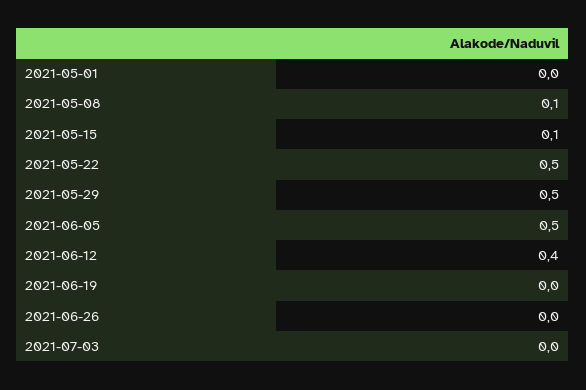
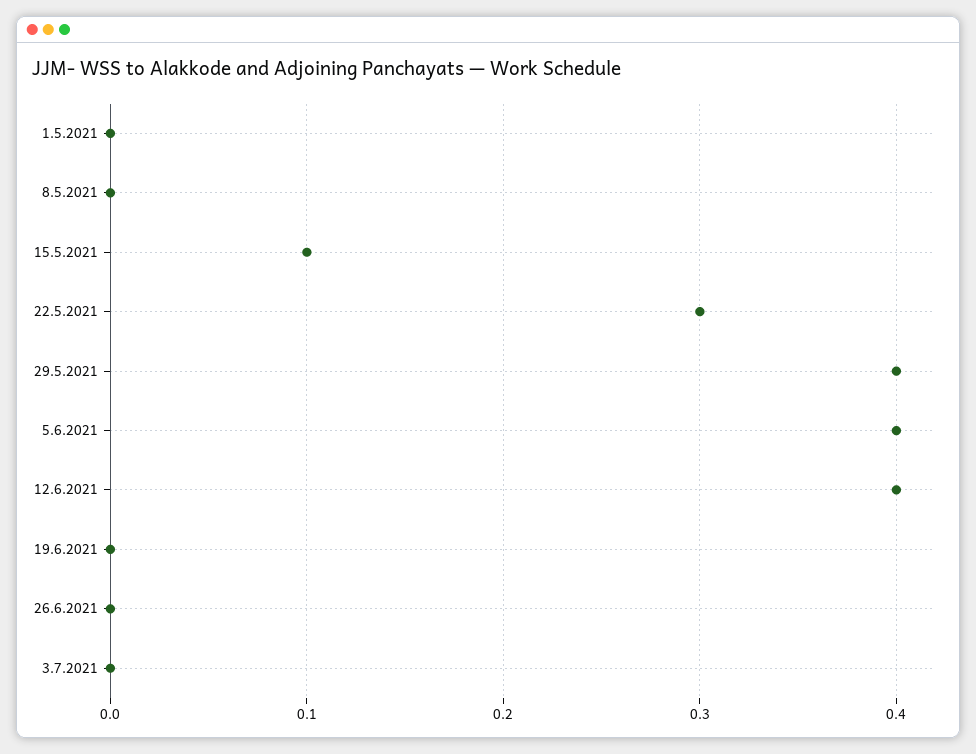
  {
    "2021-05-01": 0,
-   "2021-05-08": 0.1,
+   "2021-05-08": 0,
    "2021-05-15": 0.1,
-   "2021-05-22": 0.5,
+   "2021-05-22": 0.3,
-   "2021-05-29": 0.5,
+   "2021-05-29": 0.4,
-   "2021-06-05": 0.5,
+   "2021-06-05": 0.4,
    "2021-06-12": 0.4,
    "2021-06-19": 0,
    "2021-06-26": 0,
    "2021-07-03": 0
  }

